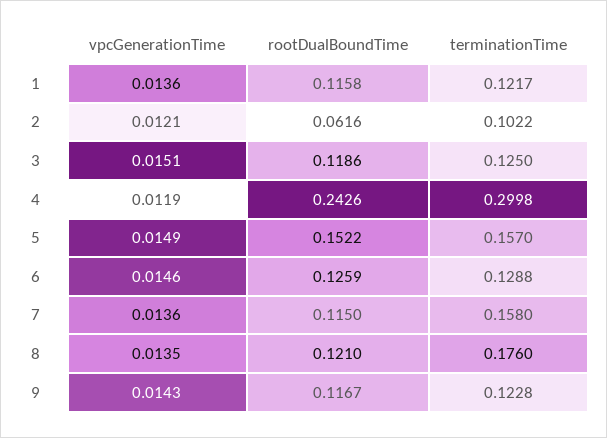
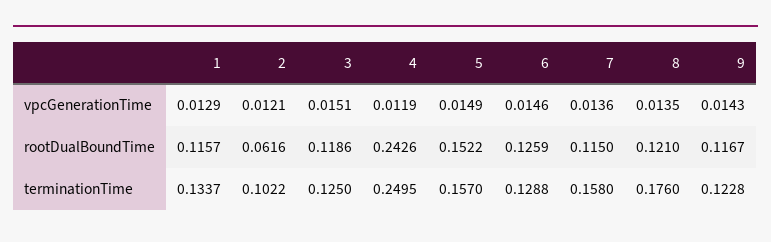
  {
    "vpcGenerationTime": {
-     "1": 0.0136,
+     "1": 0.0129,
      "2": 0.0121,
      "3": 0.0151,
      "4": 0.0119,
      "5": 0.0149,
      "6": 0.0146,
      "7": 0.0136,
      "8": 0.0135,
      "9": 0.0143
    },
    "rootDualBoundTime": {
-     "1": 0.1158,
+     "1": 0.1157,
      "2": 0.0616,
      "3": 0.1186,
      "4": 0.2426,
      "5": 0.1522,
      "6": 0.1259,
      "7": 0.115,
      "8": 0.121,
      "9": 0.1167
    },
    "terminationTime": {
-     "1": 0.1217,
+     "1": 0.1337,
      "2": 0.1022,
      "3": 0.125,
-     "4": 0.2998,
+     "4": 0.2495,
      "5": 0.157,
      "6": 0.1288,
      "7": 0.158,
      "8": 0.176,
      "9": 0.1228
    }
  }

